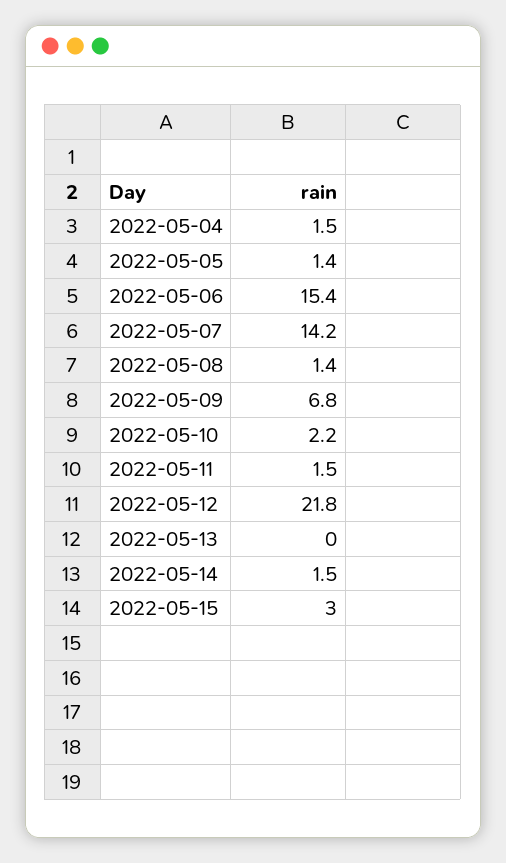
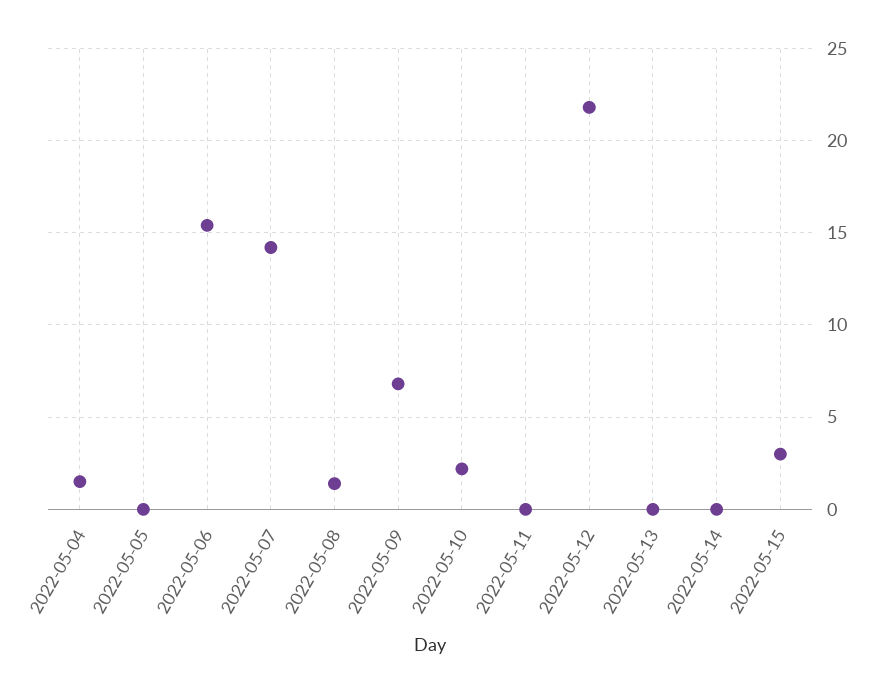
  {
    "2022-05-04": 1.5,
-   "2022-05-05": 1.4,
+   "2022-05-05": 0,
    "2022-05-06": 15.4,
    "2022-05-07": 14.2,
    "2022-05-08": 1.4,
    "2022-05-09": 6.8,
    "2022-05-10": 2.2,
-   "2022-05-11": 1.5,
+   "2022-05-11": 0,
    "2022-05-12": 21.8,
    "2022-05-13": 0,
-   "2022-05-14": 1.5,
+   "2022-05-14": 0,
    "2022-05-15": 3
  }

